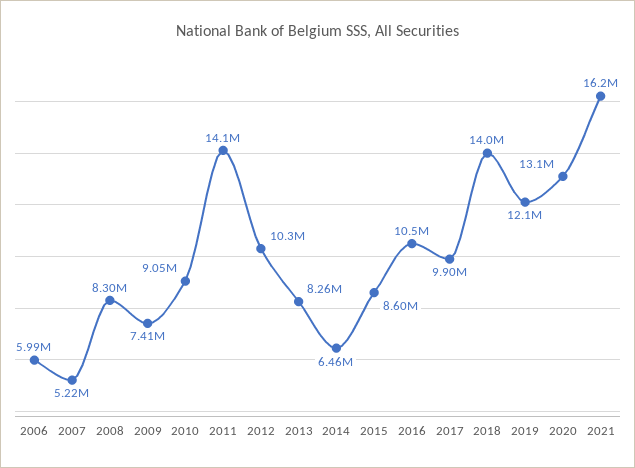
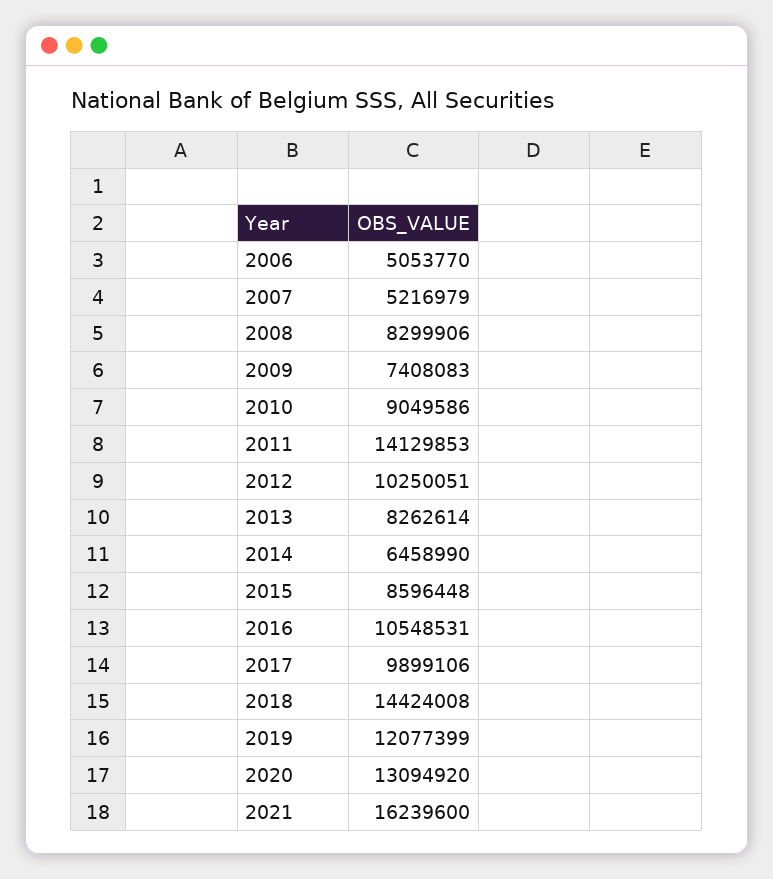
  {
-   "2006": 5990000,
+   "2006": 5053770,
    "2007": 5216979,
    "2008": 8299906,
    "2009": 7408083,
    "2010": 9049586,
    "2011": 14129853,
    "2012": 10250051,
    "2013": 8262614,
    "2014": 6458990,
    "2015": 8596448,
    "2016": 10548531,
    "2017": 9899106,
-   "2018": 14000000,
+   "2018": 14424008,
    "2019": 12077399,
    "2020": 13094920,
    "2021": 16239600
  }

